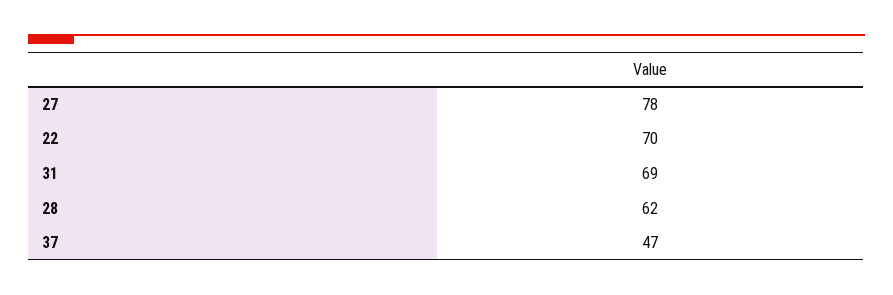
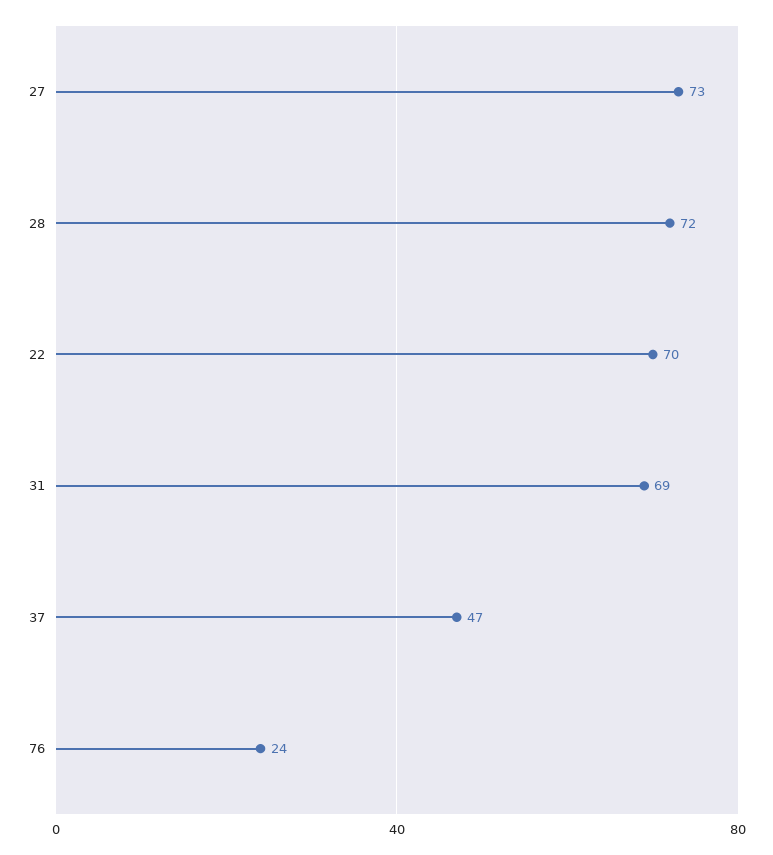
  {
-   "27": 78,
+   "27": 73,
    "22": 70,
    "31": 69,
-   "28": 62,
+   "28": 72,
-   "37": 47
+   "37": 47,
+   "76": 24
  }

